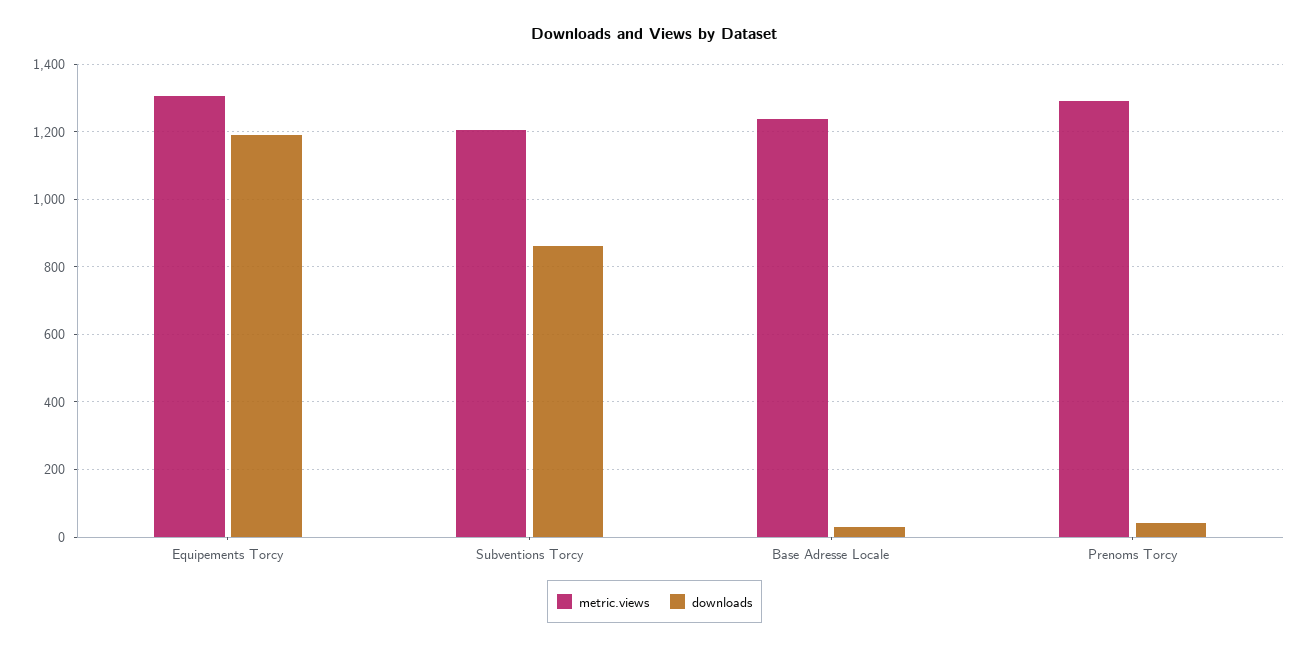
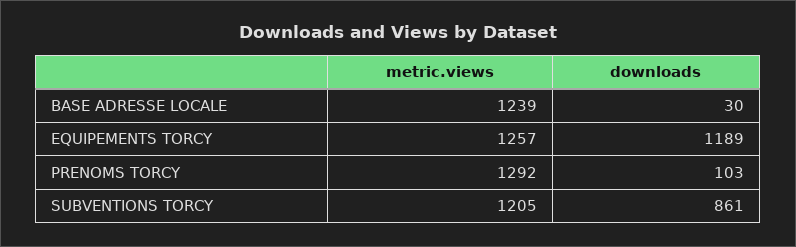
  {
    "metric.views": {
-     "Equipements Torcy": 1300,
+     "Equipements Torcy": 1257,
      "Subventions Torcy": 1205,
      "Base Adresse Locale": 1239,
      "Prenoms Torcy": 1292
    },
    "downloads": {
      "Equipements Torcy": 1189,
      "Subventions Torcy": 861,
      "Base Adresse Locale": 30,
-     "Prenoms Torcy": 40
+     "Prenoms Torcy": 103
    }
  }

